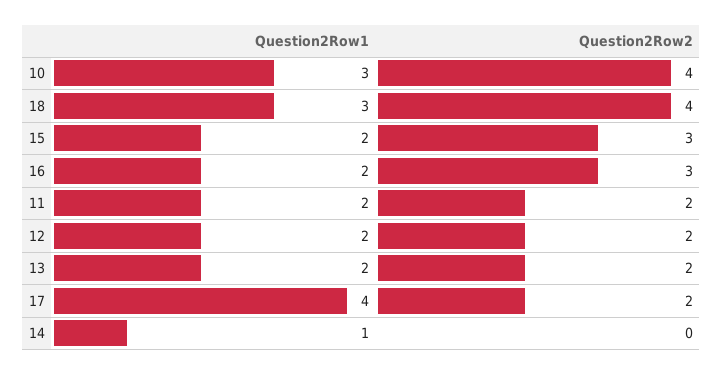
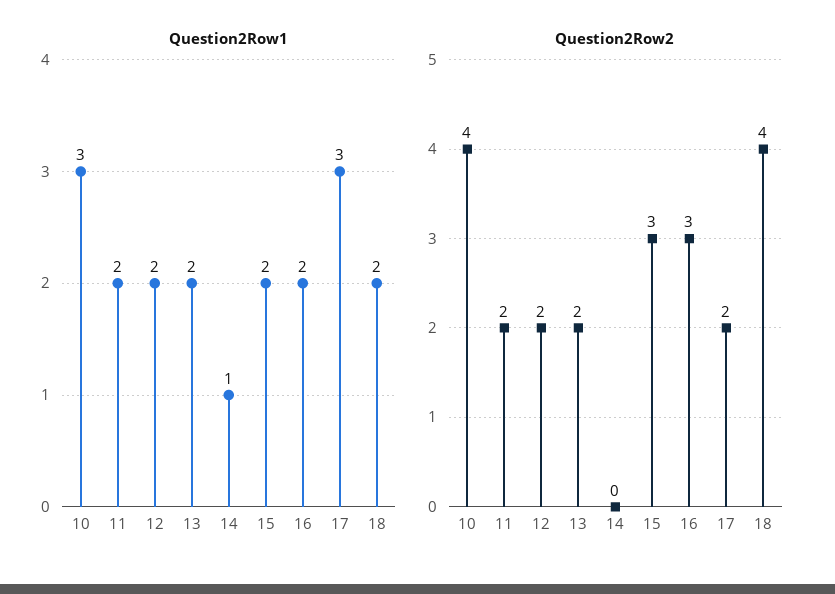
  {
    "Question2Row1": {
      "10": 3,
-     "18": 3,
+     "18": 2,
      "15": 2,
      "16": 2,
      "11": 2,
      "12": 2,
      "13": 2,
-     "17": 4,
+     "17": 3,
      "14": 1
    },
    "Question2Row2": {
      "10": 4,
      "18": 4,
      "15": 3,
      "16": 3,
      "11": 2,
      "12": 2,
      "13": 2,
      "17": 2,
      "14": 0
    }
  }

